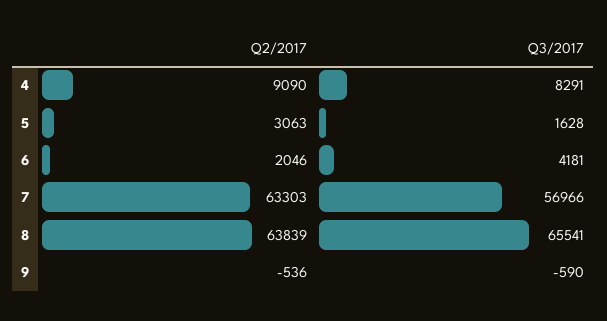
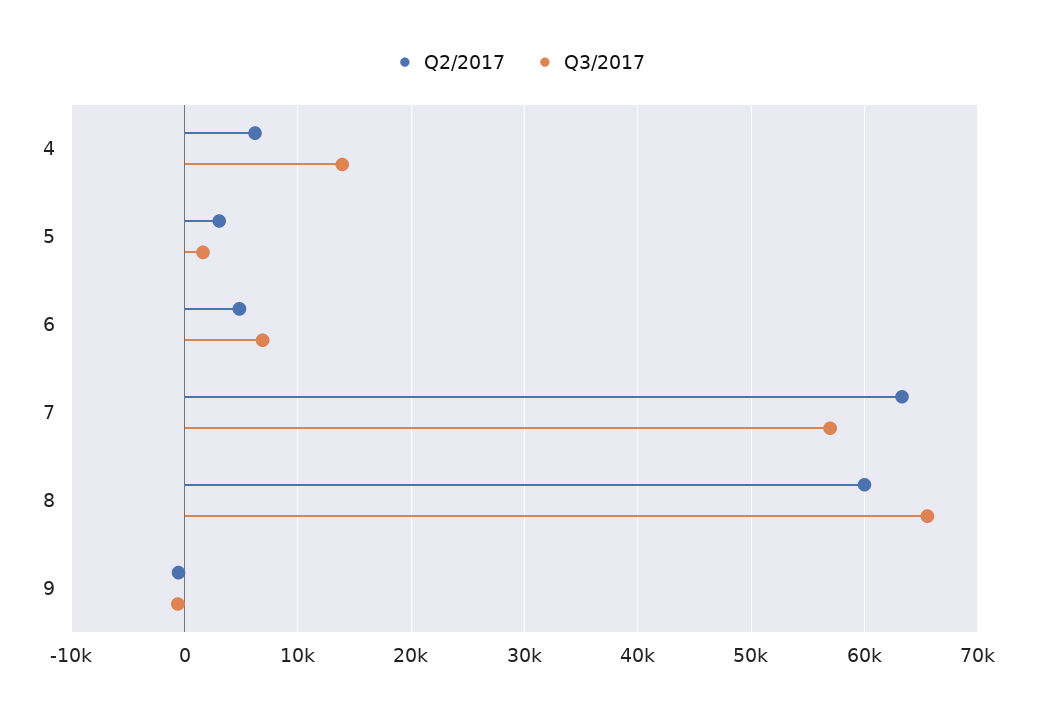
  {
    "Q2/2017": {
-     "4": 9090,
+     "4": 6000,
      "5": 3063,
-     "6": 2046,
+     "6": 5000,
      "7": 63303,
-     "8": 63839,
+     "8": 60000,
      "9": -536
    },
    "Q3/2017": {
-     "4": 8291,
+     "4": 14000,
      "5": 1628,
-     "6": 4181,
+     "6": 7000,
      "7": 56966,
      "8": 65541,
      "9": -590
    }
  }

